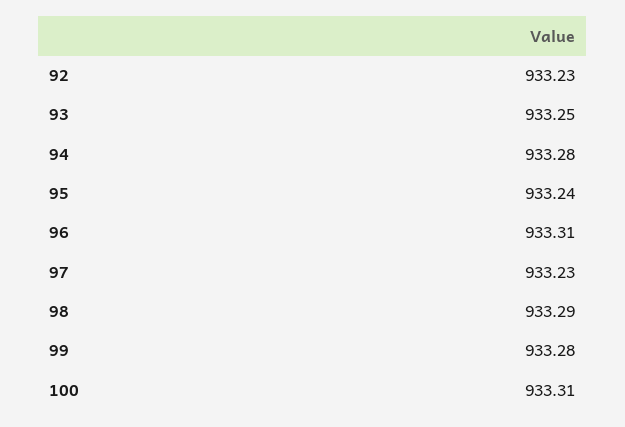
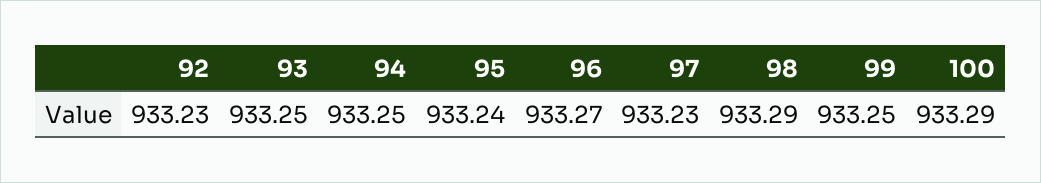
  {
    "92": 933.23,
    "93": 933.25,
-   "94": 933.28,
+   "94": 933.25,
    "95": 933.24,
-   "96": 933.31,
+   "96": 933.27,
    "97": 933.23,
    "98": 933.29,
-   "99": 933.28,
+   "99": 933.25,
-   "100": 933.31
+   "100": 933.29
  }

